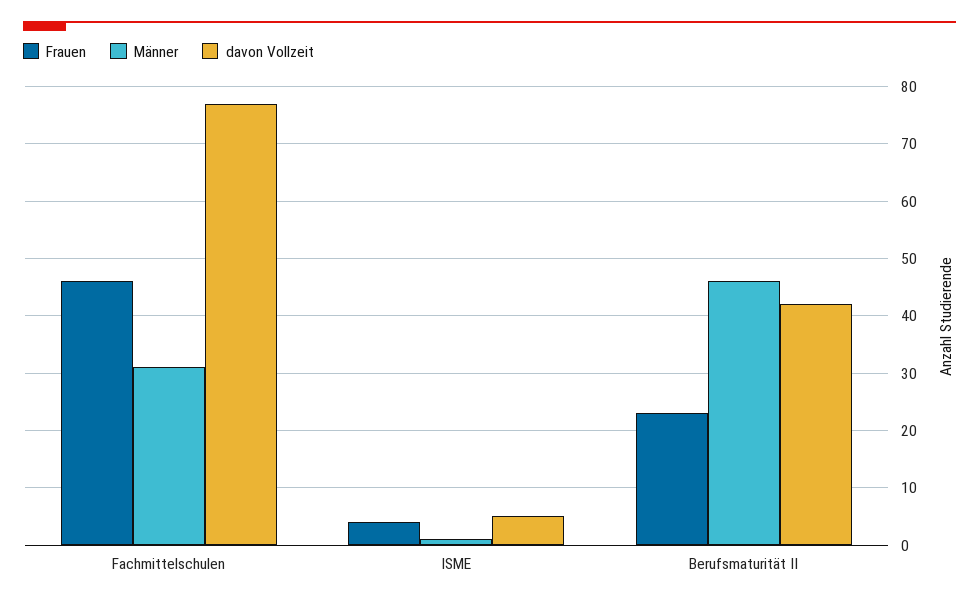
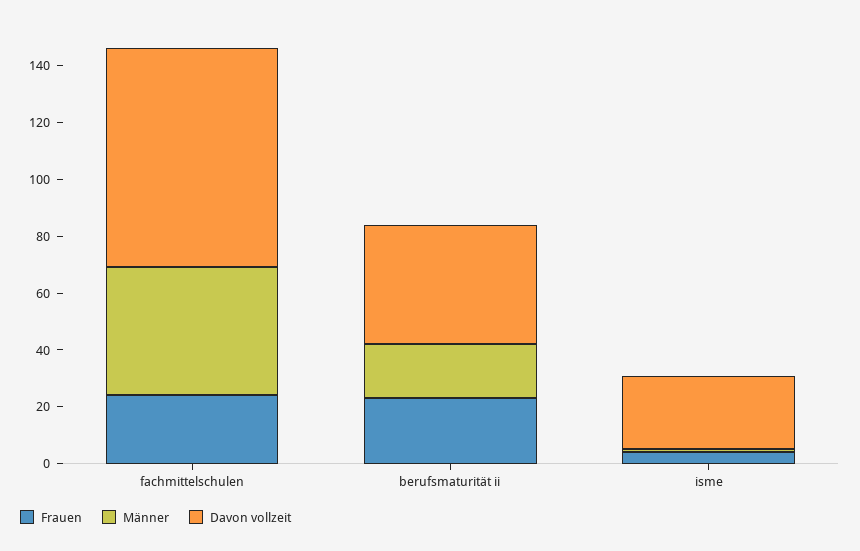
  {
    "Frauen": {
-     "Fachmittelschulen": 45,
+     "Fachmittelschulen": 25,
      "ISME": 5,
      "Berufsmaturität II": 25
    },
    "Männer": {
-     "Fachmittelschulen": 30,
+     "Fachmittelschulen": 45,
      "ISME": 0,
-     "Berufsmaturität II": 45
+     "Berufsmaturität II": 20
    },
    "davon Vollzeit": {
      "Fachmittelschulen": 75,
-     "ISME": 5,
+     "ISME": 25,
      "Berufsmaturität II": 40
    }
  }

